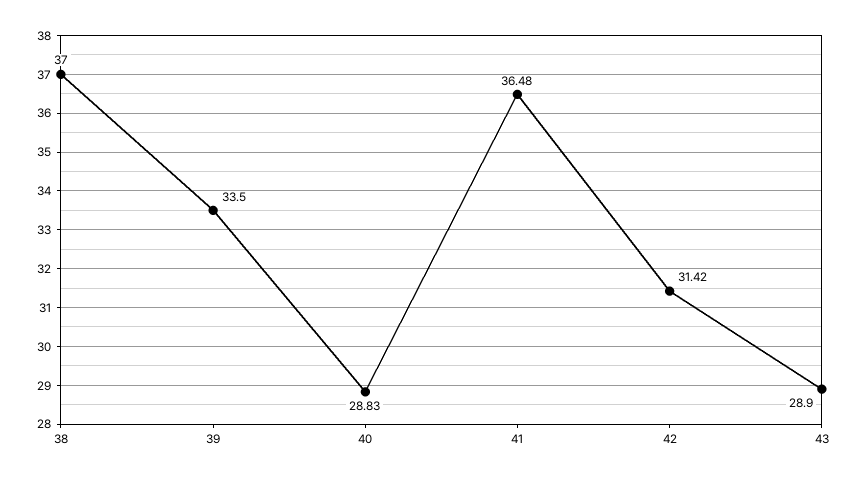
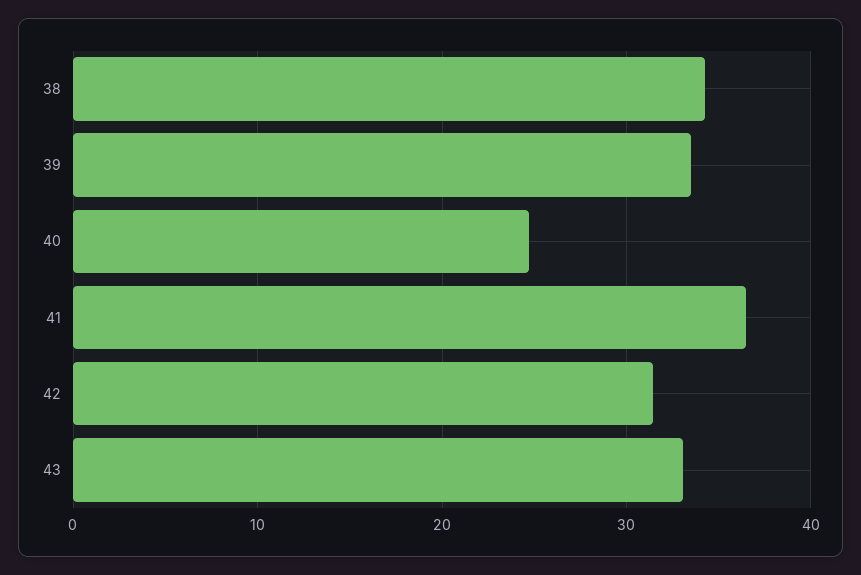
  {
-   "38": 37,
+   "38": 34,
    "39": 33.5,
-   "40": 28.83,
+   "40": 25,
    "41": 36.48,
    "42": 31.42,
-   "43": 28.9
+   "43": 33
  }

